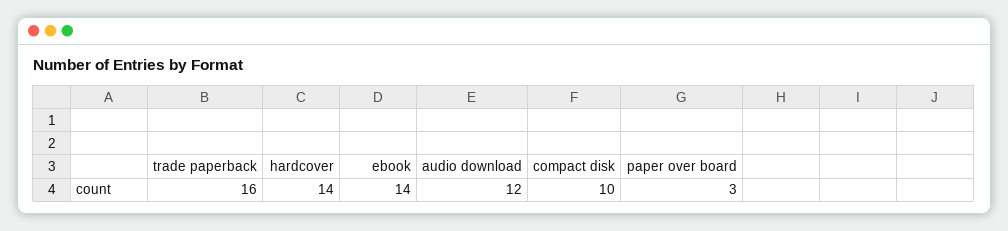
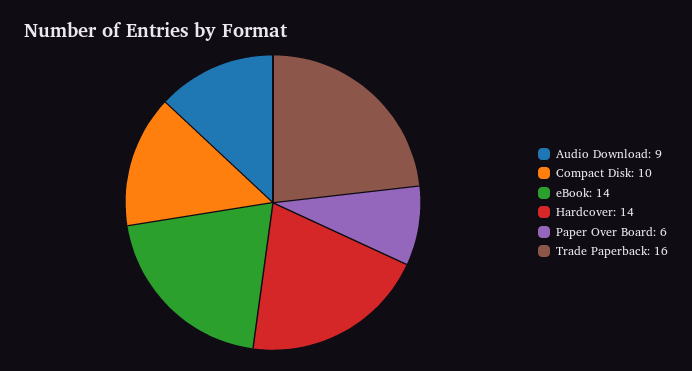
  {
    "trade paperback": 16,
    "hardcover": 14,
    "ebook": 14,
-   "audio download": 12,
+   "audio download": 9,
    "compact disk": 10,
-   "paper over board": 3
+   "paper over board": 6
  }

